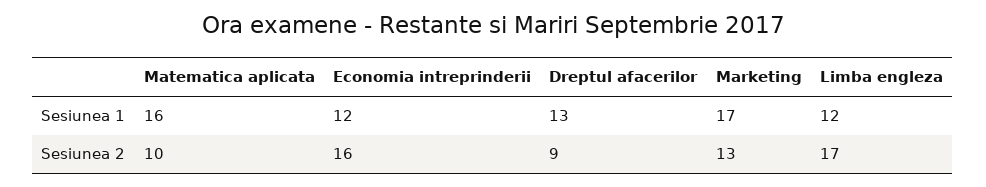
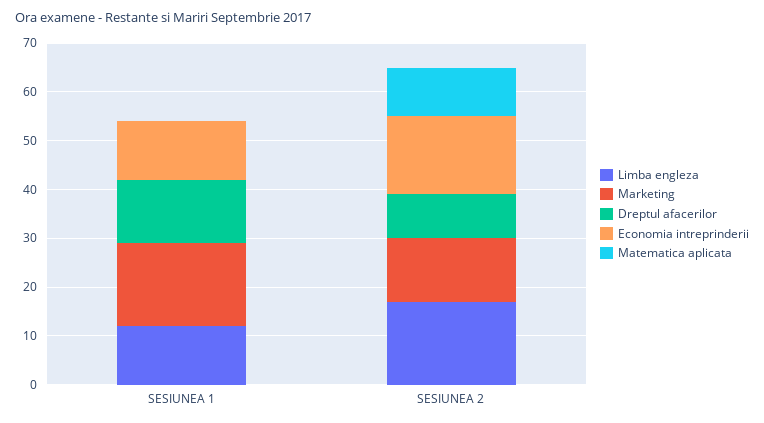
  {
    "Matematica aplicata": {
-     "Sesiunea 1": 16,
+     "Sesiunea 1": 0,
      "Sesiunea 2": 10
    },
    "Economia intreprinderii": {
      "Sesiunea 1": 12,
      "Sesiunea 2": 16
    },
    "Dreptul afacerilor": {
      "Sesiunea 1": 13,
      "Sesiunea 2": 9
    },
    "Marketing": {
      "Sesiunea 1": 17,
      "Sesiunea 2": 13
    },
    "Limba engleza": {
      "Sesiunea 1": 12,
      "Sesiunea 2": 17
    }
  }

